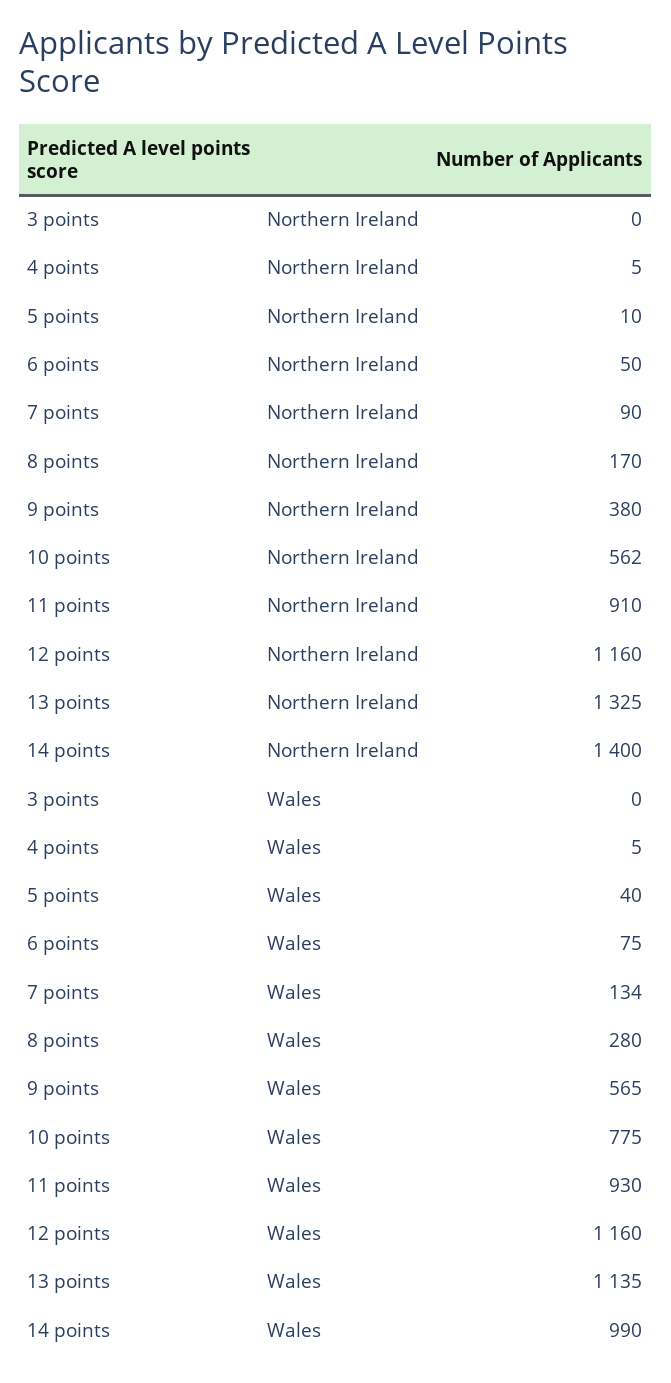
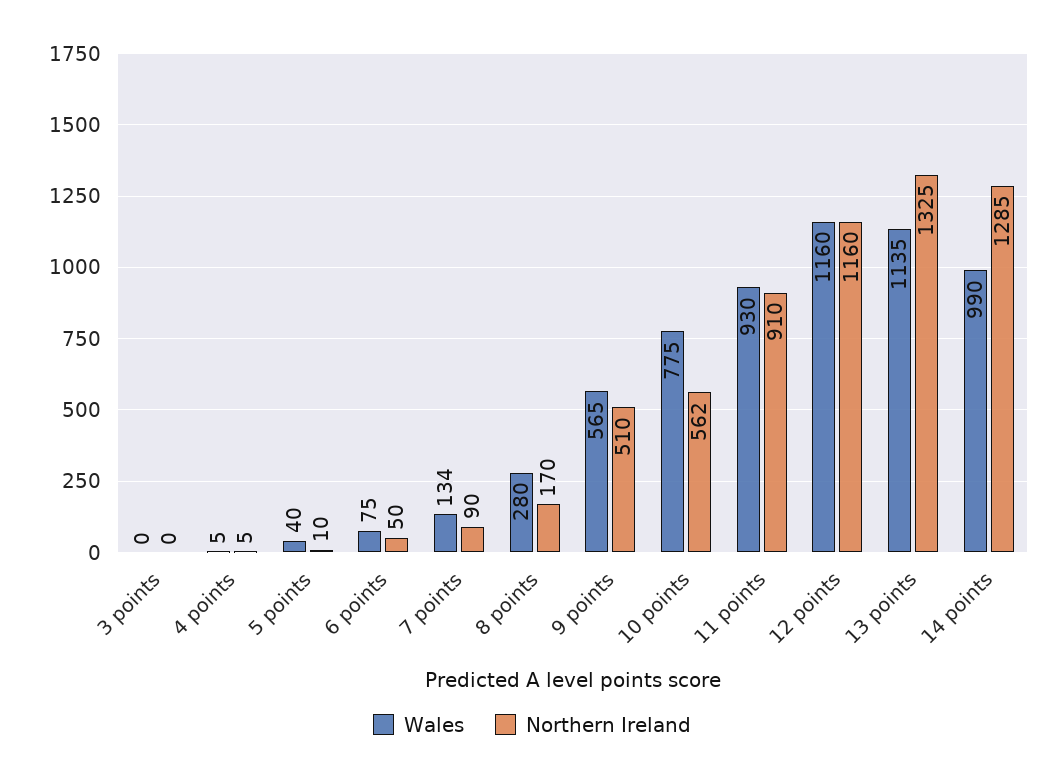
  {
    "Northern Ireland": {
      "3 points": 0,
      "4 points": 5,
      "5 points": 10,
      "6 points": 50,
      "7 points": 90,
      "8 points": 170,
-     "9 points": 380,
+     "9 points": 510,
      "10 points": 562,
      "11 points": 910,
      "12 points": 1160,
      "13 points": 1325,
-     "14 points": 1400
+     "14 points": 1285
    },
    "Wales": {
      "3 points": 0,
      "4 points": 5,
      "5 points": 40,
      "6 points": 75,
      "7 points": 134,
      "8 points": 280,
      "9 points": 565,
      "10 points": 775,
      "11 points": 930,
      "12 points": 1160,
      "13 points": 1135,
      "14 points": 990
    }
  }

